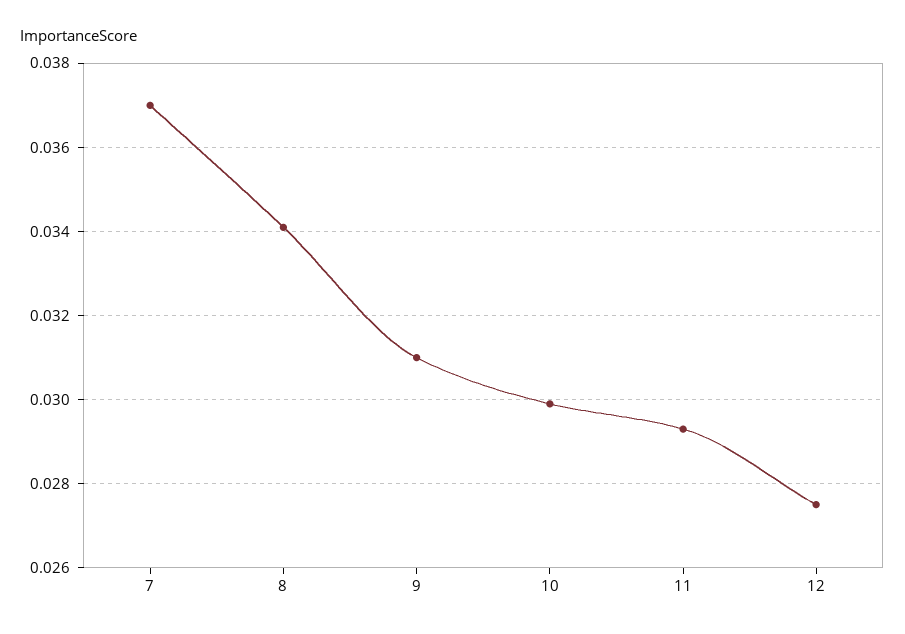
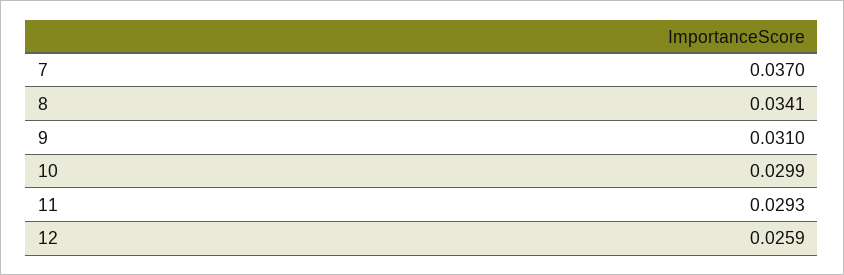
  {
    "7": 0.037,
    "8": 0.0341,
    "9": 0.031,
    "10": 0.0299,
    "11": 0.0293,
-   "12": 0.0275
+   "12": 0.0259
  }

